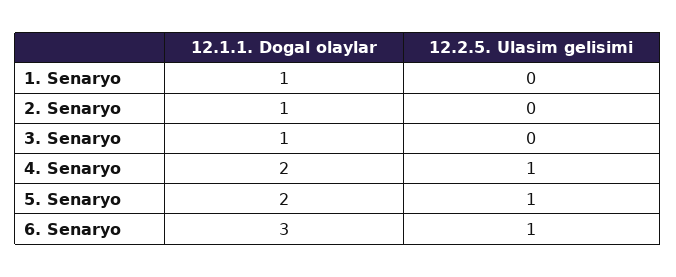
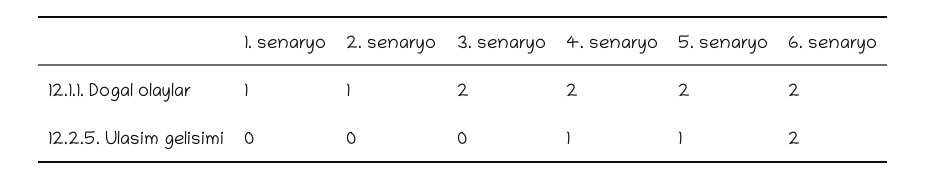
  {
    "12.1.1. Dogal olaylar": {
      "1. Senaryo": 1,
      "2. Senaryo": 1,
-     "3. Senaryo": 1,
+     "3. Senaryo": 2,
      "4. Senaryo": 2,
      "5. Senaryo": 2,
-     "6. Senaryo": 3
+     "6. Senaryo": 2
    },
    "12.2.5. Ulasim gelisimi": {
      "1. Senaryo": 0,
      "2. Senaryo": 0,
      "3. Senaryo": 0,
      "4. Senaryo": 1,
      "5. Senaryo": 1,
-     "6. Senaryo": 1
+     "6. Senaryo": 2
    }
  }

